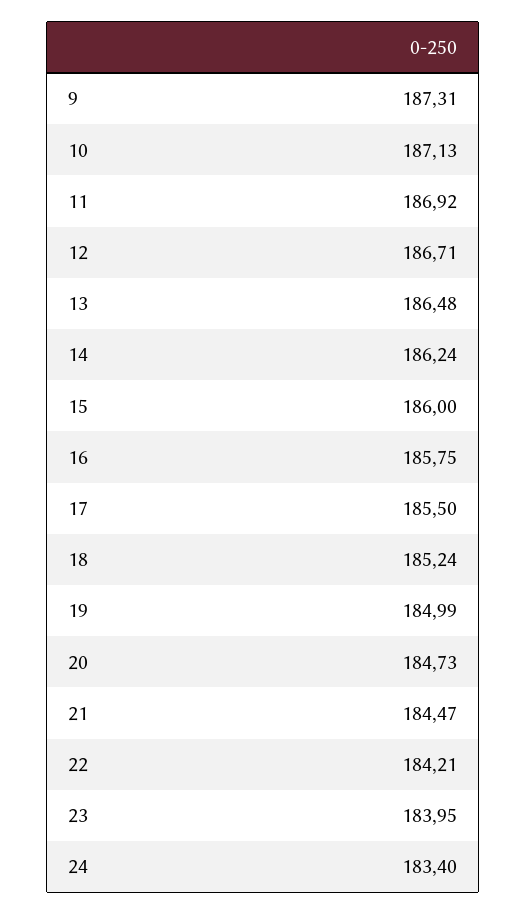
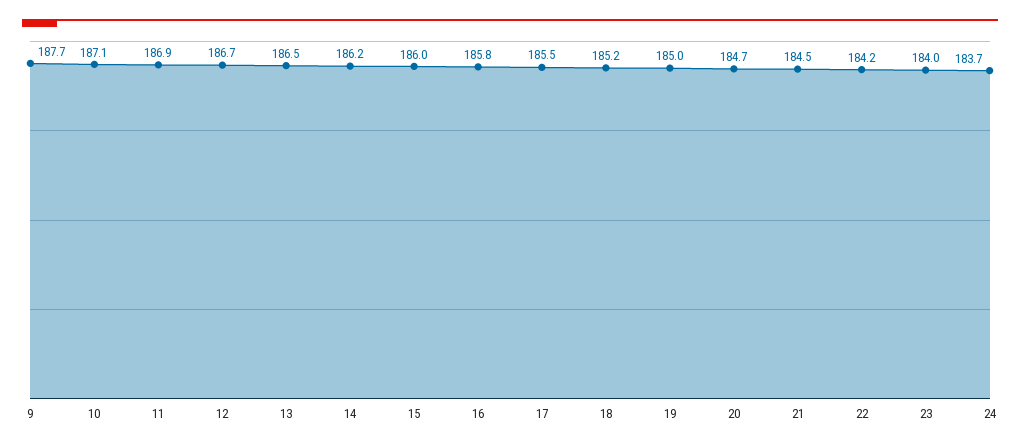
  {
-   "9": 187.31,
+   "9": 187.7,
    "10": 187.13,
    "11": 186.92,
    "12": 186.71,
    "13": 186.48,
    "14": 186.24,
    "15": 186,
    "16": 185.75,
    "17": 185.5,
    "18": 185.24,
    "19": 184.99,
    "20": 184.73,
    "21": 184.47,
    "22": 184.21,
    "23": 183.95,
-   "24": 183.4
+   "24": 183.7
  }

